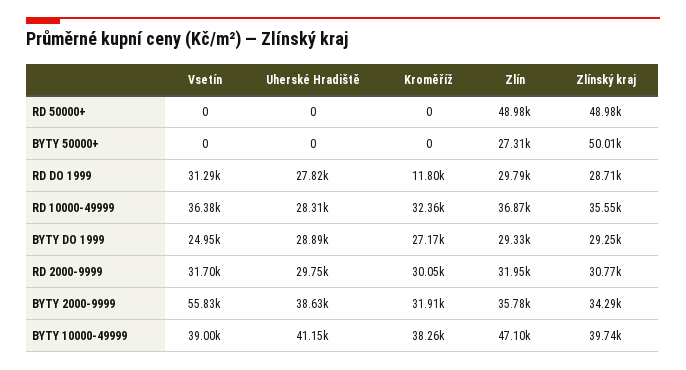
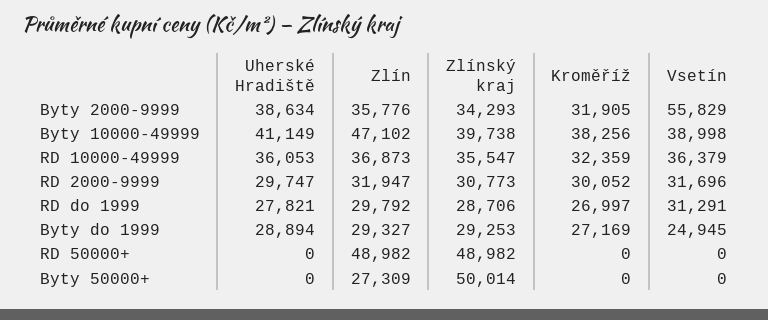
  {
    "Vsetín": {
      "RD 50000+": 0,
      "BYTY 50000+": 0,
      "RD DO 1999": 31291,
      "RD 10000-49999": 36379,
      "BYTY DO 1999": 24945,
      "RD 2000-9999": 31696,
      "BYTY 2000-9999": 55829,
      "BYTY 10000-49999": 38998
    },
    "Uherské Hradiště": {
      "RD 50000+": 0,
      "BYTY 50000+": 0,
      "RD DO 1999": 27821,
-     "RD 10000-49999": 28310,
+     "RD 10000-49999": 36053,
      "BYTY DO 1999": 28894,
      "RD 2000-9999": 29747,
      "BYTY 2000-9999": 38634,
      "BYTY 10000-49999": 41149
    },
    "Kroměříž": {
      "RD 50000+": 0,
      "BYTY 50000+": 0,
-     "RD DO 1999": 11800,
+     "RD DO 1999": 26997,
      "RD 10000-49999": 32359,
      "BYTY DO 1999": 27169,
      "RD 2000-9999": 30052,
      "BYTY 2000-9999": 31905,
      "BYTY 10000-49999": 38256
    },
    "Zlín": {
      "RD 50000+": 48982,
      "BYTY 50000+": 27309,
      "RD DO 1999": 29792,
      "RD 10000-49999": 36873,
      "BYTY DO 1999": 29327,
      "RD 2000-9999": 31947,
      "BYTY 2000-9999": 35776,
      "BYTY 10000-49999": 47102
    },
    "Zlínský kraj": {
      "RD 50000+": 48982,
      "BYTY 50000+": 50014,
      "RD DO 1999": 28706,
      "RD 10000-49999": 35547,
      "BYTY DO 1999": 29253,
      "RD 2000-9999": 30773,
      "BYTY 2000-9999": 34293,
      "BYTY 10000-49999": 39738
    }
  }

